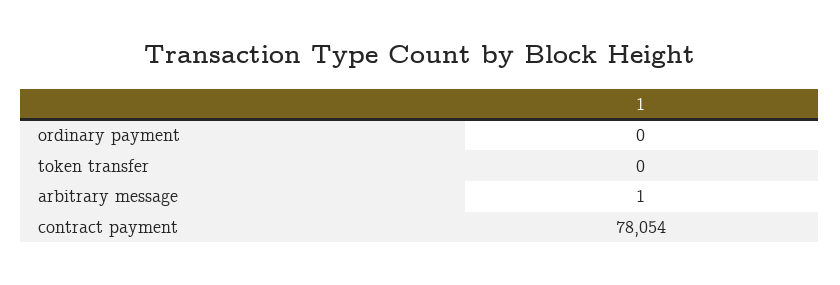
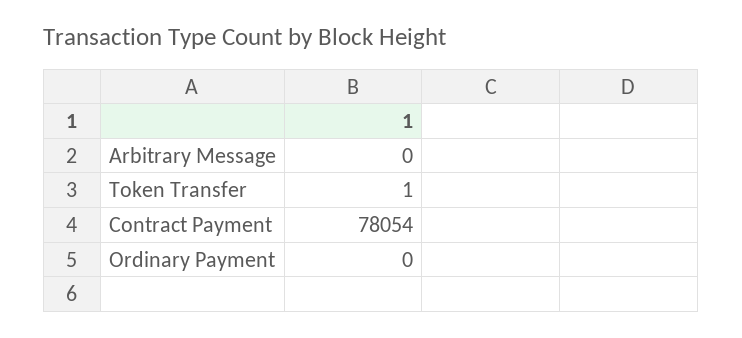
  {
    "ordinary payment": 0,
-   "token transfer": 0,
+   "token transfer": 1,
-   "arbitrary message": 1,
+   "arbitrary message": 0,
    "contract payment": 78054
  }

